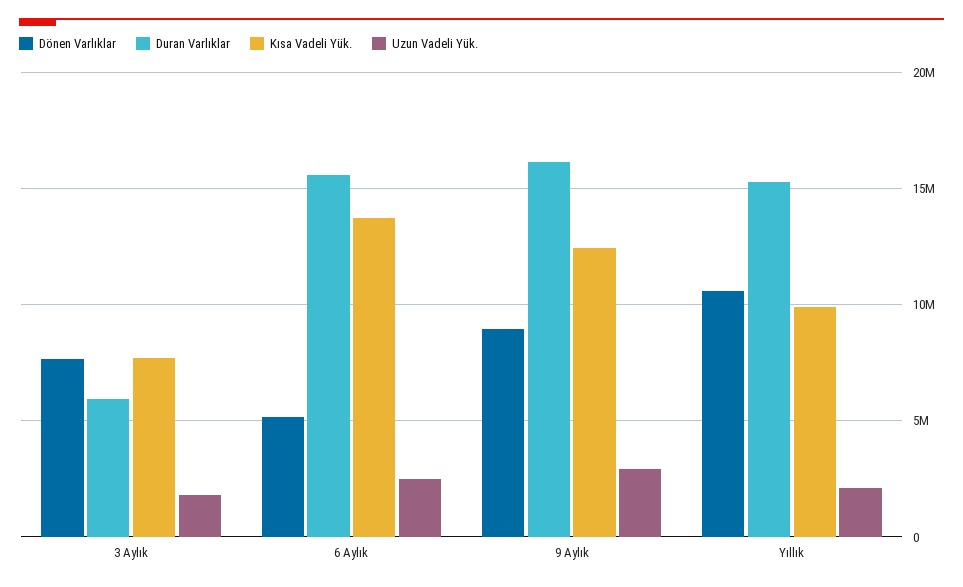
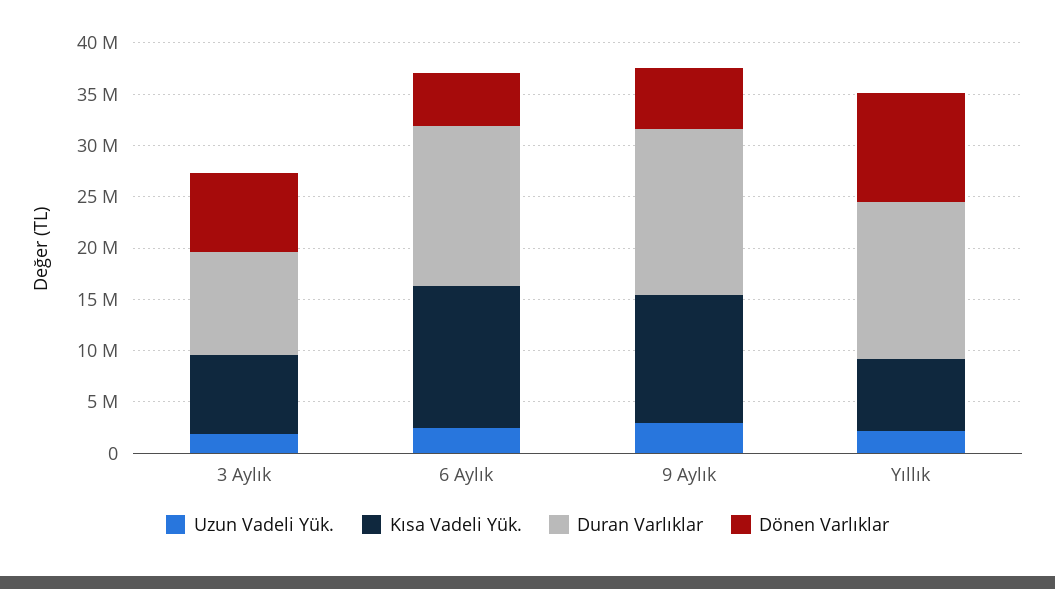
  {
    "Dönen Varlıklar": {
      "3 Aylık": 7500000,
      "6 Aylık": 5000000,
-     "9 Aylık": 9000000,
+     "9 Aylık": 6000000,
      "Yıllık": 10500000
    },
    "Duran Varlıklar": {
-     "3 Aylık": 6000000,
+     "3 Aylık": 10000000,
      "6 Aylık": 15500000,
      "9 Aylık": 16000000,
      "Yıllık": 15500000
    },
    "Kısa Vadeli Yük.": {
      "3 Aylık": 7500000,
      "6 Aylık": 14000000,
      "9 Aylık": 12500000,
-     "Yıllık": 10000000
+     "Yıllık": 7000000
    },
    "Uzun Vadeli Yük.": {
      "3 Aylık": 2000000,
      "6 Aylık": 2500000,
      "9 Aylık": 3000000,
      "Yıllık": 2000000
    }
  }

